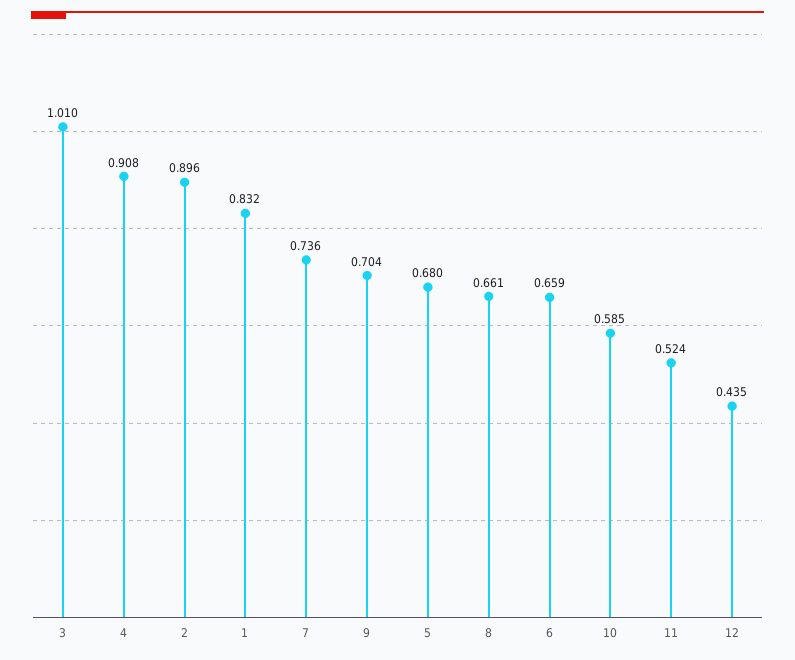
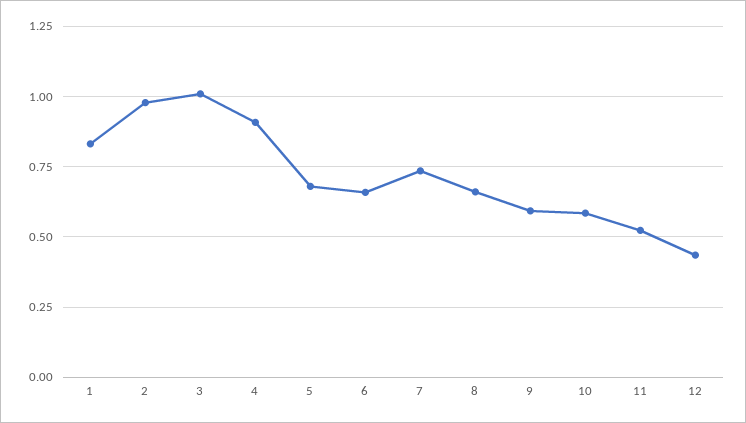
  {
    "3": 1.01,
    "4": 0.908,
-   "2": 0.896,
+   "2": 0.975,
    "1": 0.832,
    "7": 0.736,
-   "9": 0.704,
+   "9": 0.6,
    "5": 0.68,
    "8": 0.661,
    "6": 0.659,
    "10": 0.585,
    "11": 0.524,
    "12": 0.435
  }

